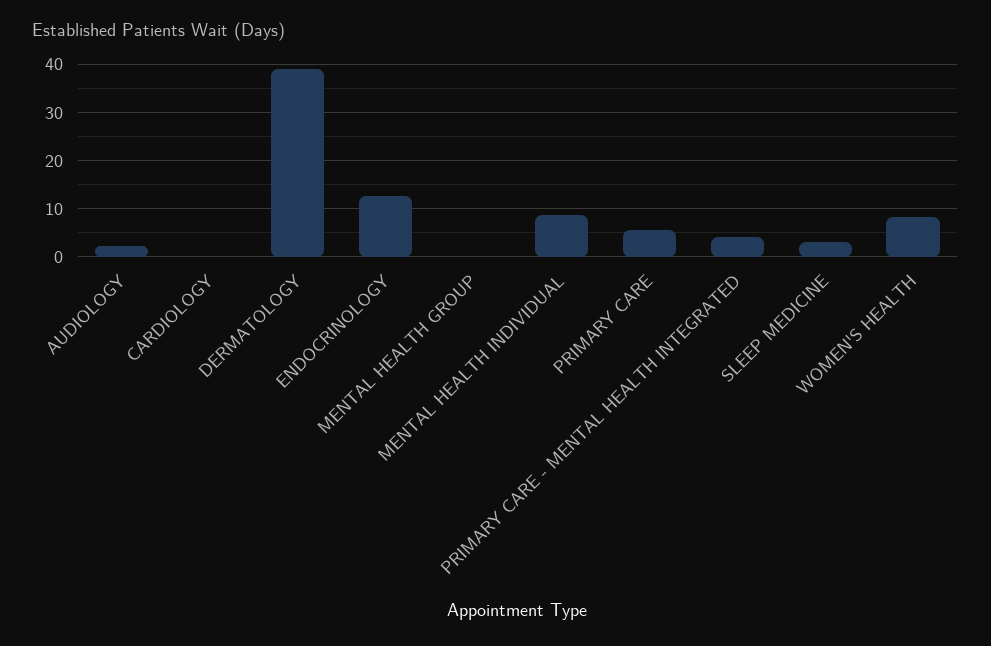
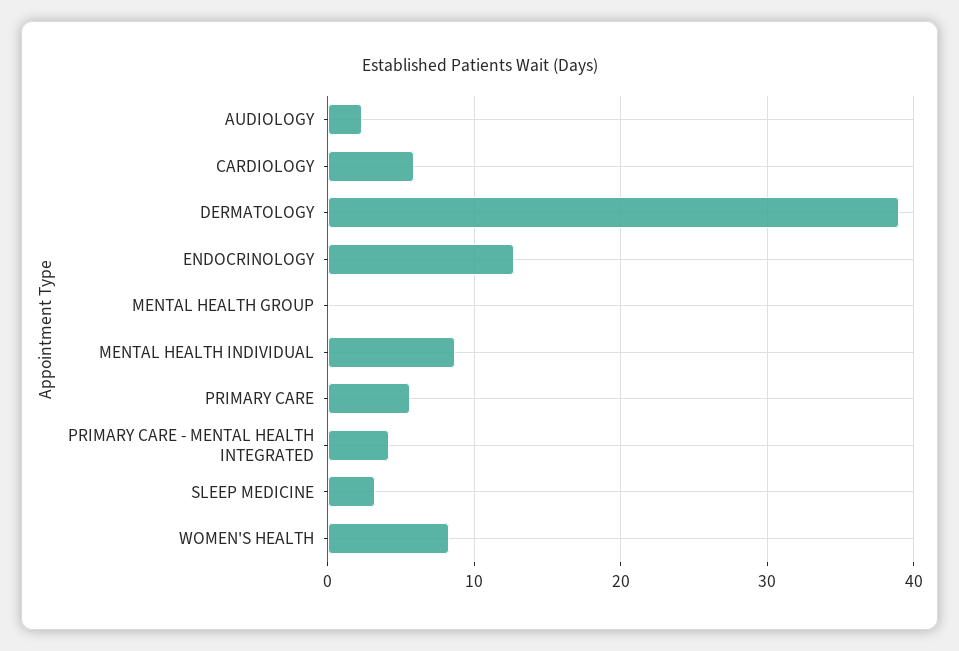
  {
    "AUDIOLOGY": 2,
-   "CARDIOLOGY": 0,
+   "CARDIOLOGY": 6,
    "DERMATOLOGY": 39,
    "ENDOCRINOLOGY": 13,
    "MENTAL HEALTH GROUP": 0,
    "MENTAL HEALTH INDIVIDUAL": 9,
    "PRIMARY CARE": 6,
    "PRIMARY CARE - MENTAL HEALTH INTEGRATED": 4,
    "SLEEP MEDICINE": 3,
    "WOMEN'S HEALTH": 8
  }

